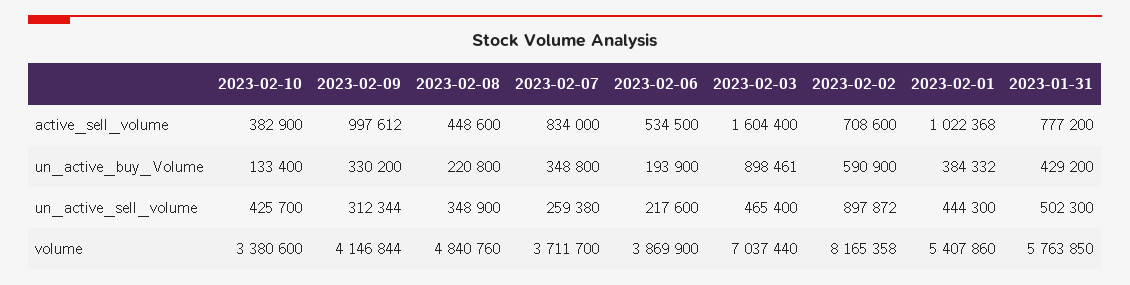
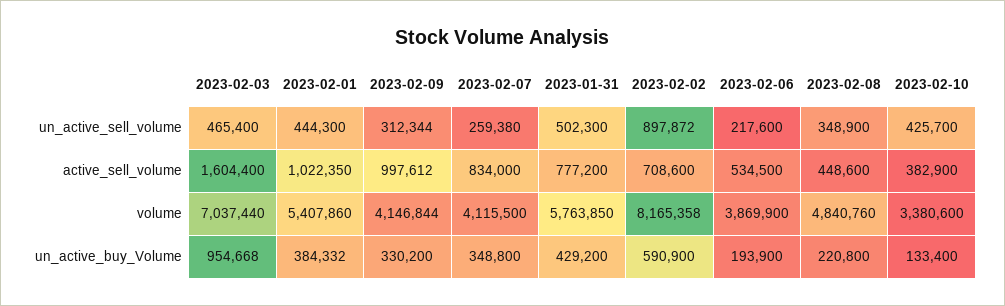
  {
    "2023-02-10": {
      "active_sell_volume": 382900,
      "un_active_buy_Volume": 133400,
      "un_active_sell_volume": 425700,
      "volume": 3380600
    },
    "2023-02-09": {
      "active_sell_volume": 997612,
      "un_active_buy_Volume": 330200,
      "un_active_sell_volume": 312344,
      "volume": 4146844
    },
    "2023-02-08": {
      "active_sell_volume": 448600,
      "un_active_buy_Volume": 220800,
      "un_active_sell_volume": 348900,
      "volume": 4840760
    },
    "2023-02-07": {
      "active_sell_volume": 834000,
      "un_active_buy_Volume": 348800,
      "un_active_sell_volume": 259380,
-     "volume": 3711700
+     "volume": 4115500
    },
    "2023-02-06": {
      "active_sell_volume": 534500,
      "un_active_buy_Volume": 193900,
      "un_active_sell_volume": 217600,
      "volume": 3869900
    },
    "2023-02-03": {
      "active_sell_volume": 1604400,
-     "un_active_buy_Volume": 898461,
+     "un_active_buy_Volume": 954668,
      "un_active_sell_volume": 465400,
      "volume": 7037440
    },
    "2023-02-02": {
      "active_sell_volume": 708600,
      "un_active_buy_Volume": 590900,
      "un_active_sell_volume": 897872,
      "volume": 8165358
    },
    "2023-02-01": {
-     "active_sell_volume": 1022368,
+     "active_sell_volume": 1022350,
      "un_active_buy_Volume": 384332,
      "un_active_sell_volume": 444300,
      "volume": 5407860
    },
    "2023-01-31": {
      "active_sell_volume": 777200,
      "un_active_buy_Volume": 429200,
      "un_active_sell_volume": 502300,
      "volume": 5763850
    }
  }

